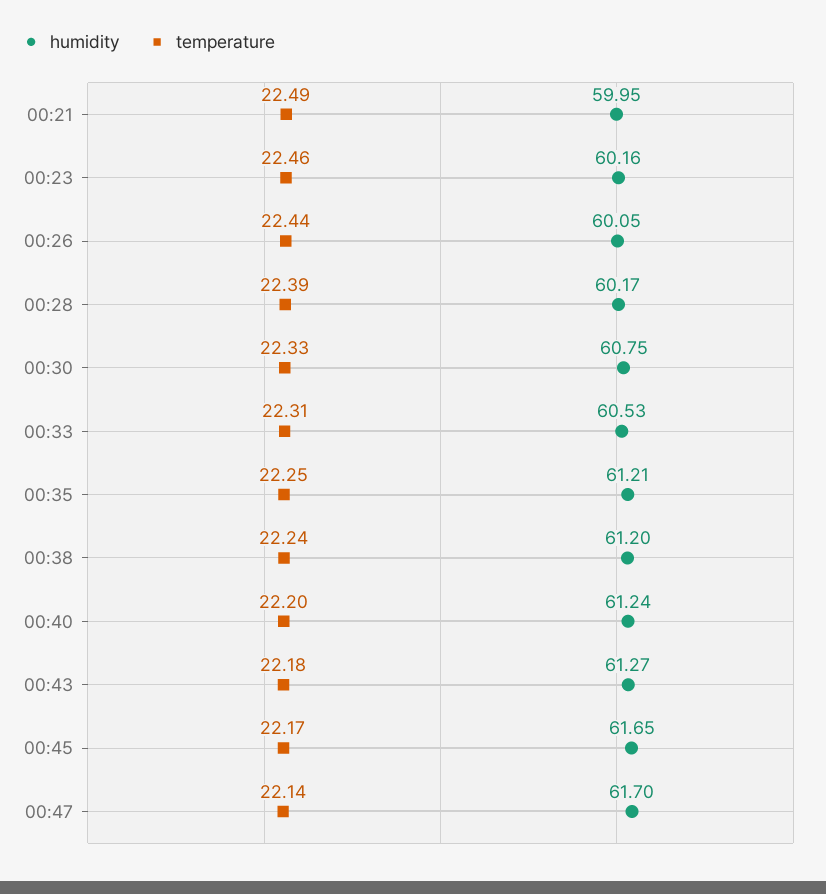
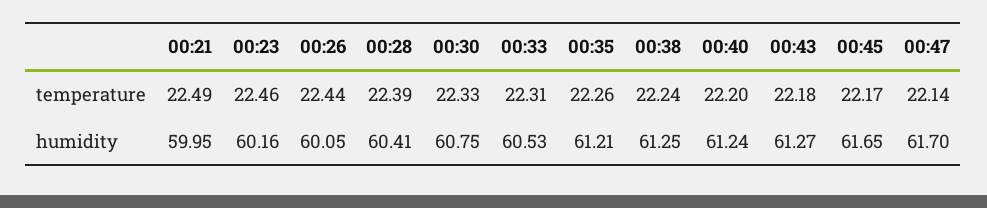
  {
    "humidity": {
      "00:21": 59.95,
      "00:23": 60.16,
      "00:26": 60.05,
-     "00:28": 60.17,
+     "00:28": 60.41,
      "00:30": 60.75,
      "00:33": 60.53,
      "00:35": 61.21,
-     "00:38": 61.2,
+     "00:38": 61.25,
      "00:40": 61.24,
      "00:43": 61.27,
      "00:45": 61.65,
      "00:47": 61.7
    },
    "temperature": {
      "00:21": 22.49,
      "00:23": 22.46,
      "00:26": 22.44,
      "00:28": 22.39,
      "00:30": 22.33,
      "00:33": 22.31,
-     "00:35": 22.25,
+     "00:35": 22.26,
      "00:38": 22.24,
      "00:40": 22.2,
      "00:43": 22.18,
      "00:45": 22.17,
      "00:47": 22.14
    }
  }

